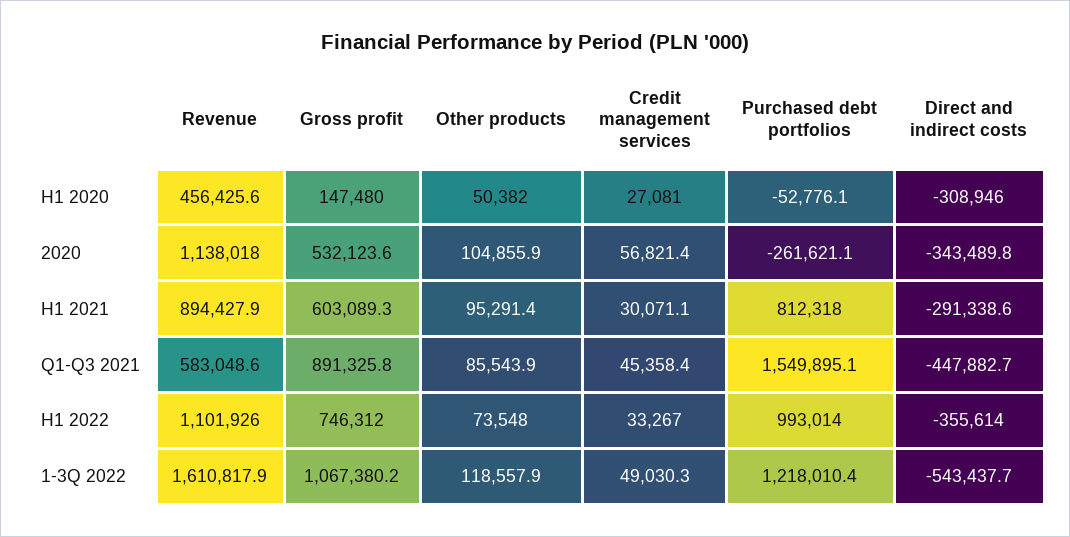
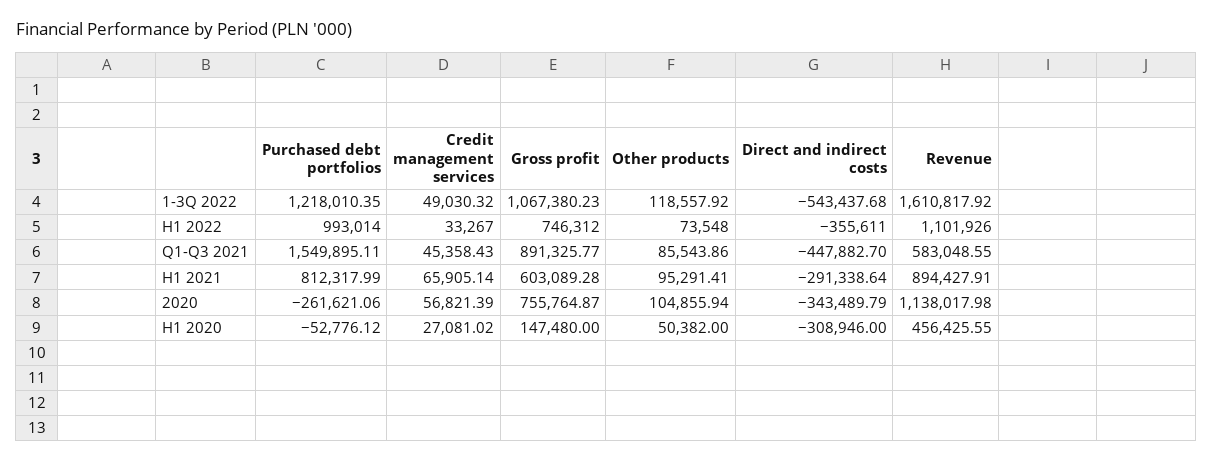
  {
    "Revenue": {
      "H1 2020": 456425.55,
      "2020": 1138017.98,
      "H1 2021": 894427.91,
      "Q1-Q3 2021": 583048.55,
      "H1 2022": 1101926,
      "1-3Q 2022": 1610817.92
    },
    "Gross profit": {
      "H1 2020": 147480,
-     "2020": 532123.6,
+     "2020": 755764.87,
      "H1 2021": 603089.28,
      "Q1-Q3 2021": 891325.77,
      "H1 2022": 746312,
      "1-3Q 2022": 1067380.23
    },
    "Other products": {
      "H1 2020": 50382,
      "2020": 104855.94,
      "H1 2021": 95291.41,
      "Q1-Q3 2021": 85543.86,
      "H1 2022": 73548,
      "1-3Q 2022": 118557.92
    },
    "Credit management services": {
      "H1 2020": 27081.02,
      "2020": 56821.39,
-     "H1 2021": 30071.1,
+     "H1 2021": 65905.14,
      "Q1-Q3 2021": 45358.43,
      "H1 2022": 33267,
      "1-3Q 2022": 49030.32
    },
    "Purchased debt portfolios": {
      "H1 2020": -52776.12,
      "2020": -261621.06,
      "H1 2021": 812317.99,
      "Q1-Q3 2021": 1549895.11,
      "H1 2022": 993014,
      "1-3Q 2022": 1218010.35
    },
    "Direct and indirect costs": {
      "H1 2020": -308946,
      "2020": -343489.79,
      "H1 2021": -291338.64,
      "Q1-Q3 2021": -447882.7,
-     "H1 2022": -355614,
+     "H1 2022": -355611,
      "1-3Q 2022": -543437.68
    }
  }

